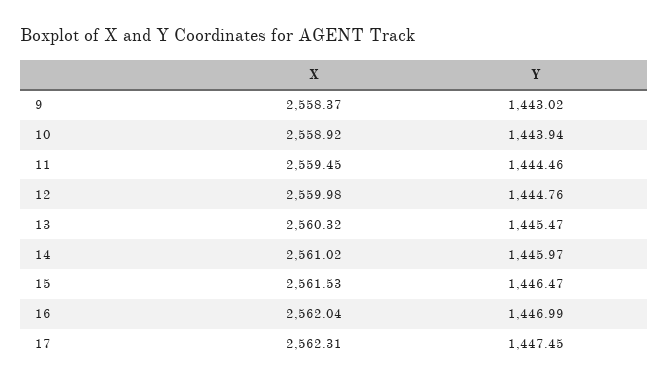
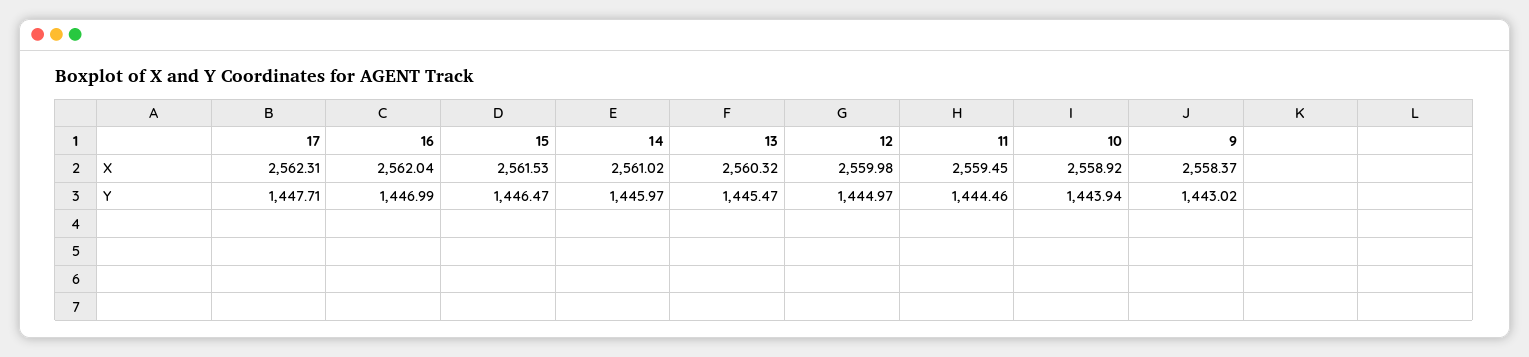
  {
    "X": {
      "9": 2558.37,
      "10": 2558.92,
      "11": 2559.45,
      "12": 2559.98,
      "13": 2560.32,
      "14": 2561.02,
      "15": 2561.53,
      "16": 2562.04,
      "17": 2562.31
    },
    "Y": {
      "9": 1443.02,
      "10": 1443.94,
      "11": 1444.46,
-     "12": 1444.76,
+     "12": 1444.97,
      "13": 1445.47,
      "14": 1445.97,
      "15": 1446.47,
      "16": 1446.99,
-     "17": 1447.45
+     "17": 1447.71
    }
  }

